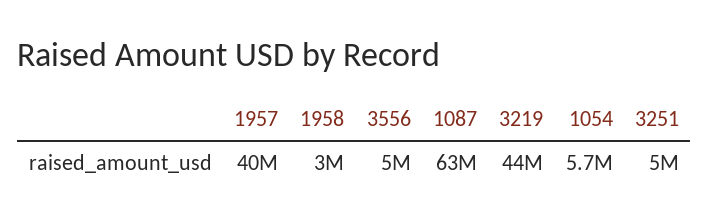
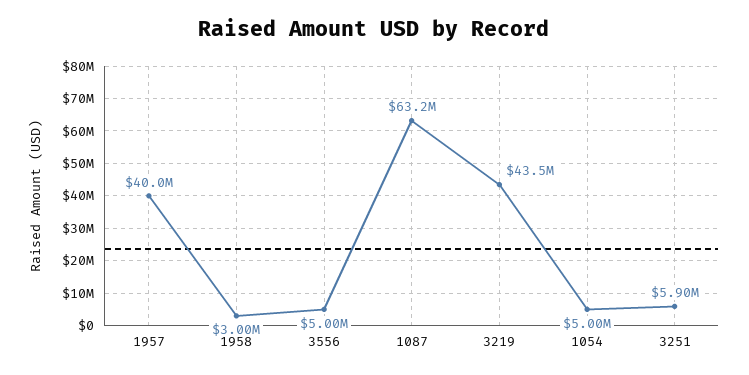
  {
    "1957": 40000000,
    "1958": 3000000,
    "3556": 5000000,
    "1087": 63200000,
    "3219": 43500000,
-   "1054": 5700000,
+   "1054": 5000000,
-   "3251": 5000000
+   "3251": 5900000
  }

